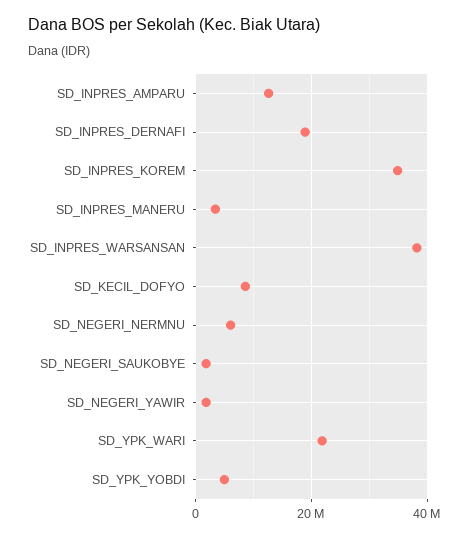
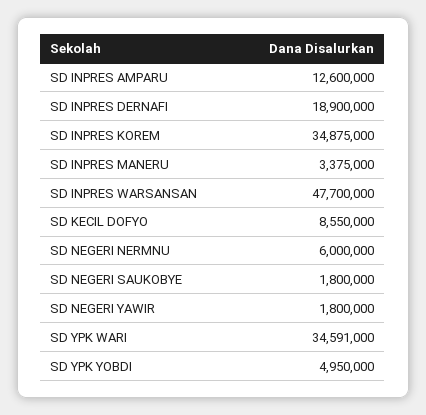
  {
    "SD_INPRES_AMPARU": 12600000,
    "SD_INPRES_DERNAFI": 18900000,
    "SD_INPRES_KOREM": 34875000,
    "SD_INPRES_MANERU": 3375000,
-   "SD_INPRES_WARSANSAN": 38000000,
+   "SD_INPRES_WARSANSAN": 47700000,
    "SD_KECIL_DOFYO": 8550000,
    "SD_NEGERI_NERMNU": 6000000,
    "SD_NEGERI_SAUKOBYE": 1800000,
    "SD_NEGERI_YAWIR": 1800000,
-   "SD_YPK_WARI": 22000000,
+   "SD_YPK_WARI": 34591000,
    "SD_YPK_YOBDI": 4950000
  }

